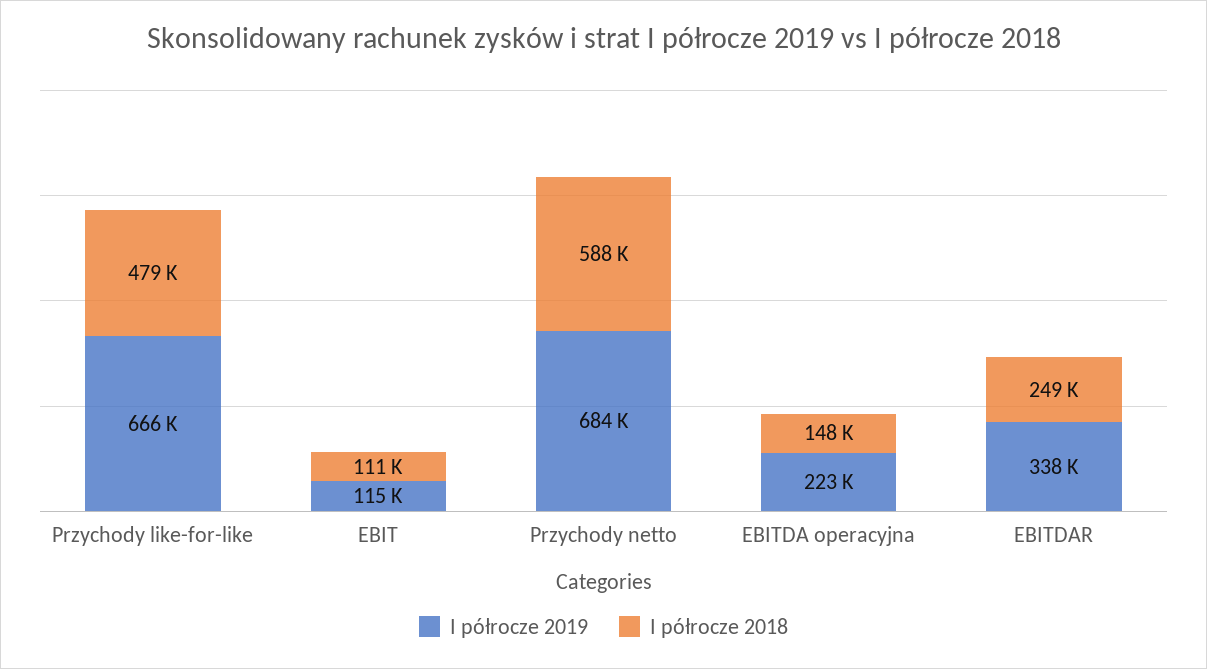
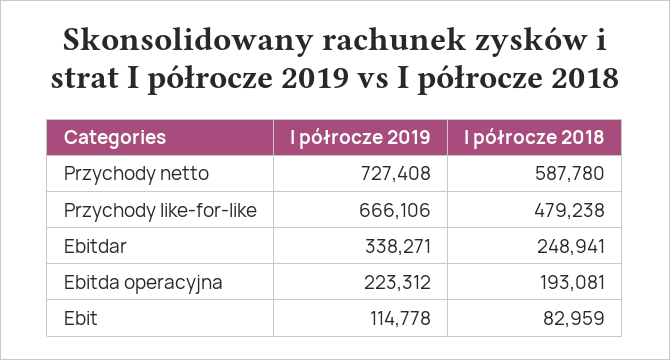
  {
    "I półrocze 2019": {
      "Przychody like-for-like": 666106,
      "EBIT": 114778,
-     "Przychody netto": 684000,
+     "Przychody netto": 727408,
      "EBITDA operacyjna": 223312,
      "EBITDAR": 338271
    },
    "I półrocze 2018": {
      "Przychody like-for-like": 479238,
-     "EBIT": 111000,
+     "EBIT": 82959,
      "Przychody netto": 587780,
-     "EBITDA operacyjna": 148000,
+     "EBITDA operacyjna": 193081,
      "EBITDAR": 248941
    }
  }

